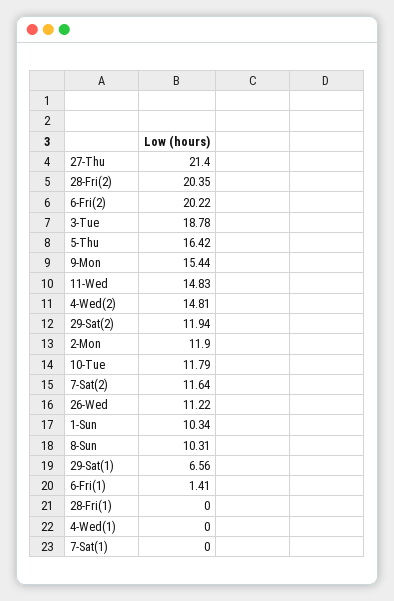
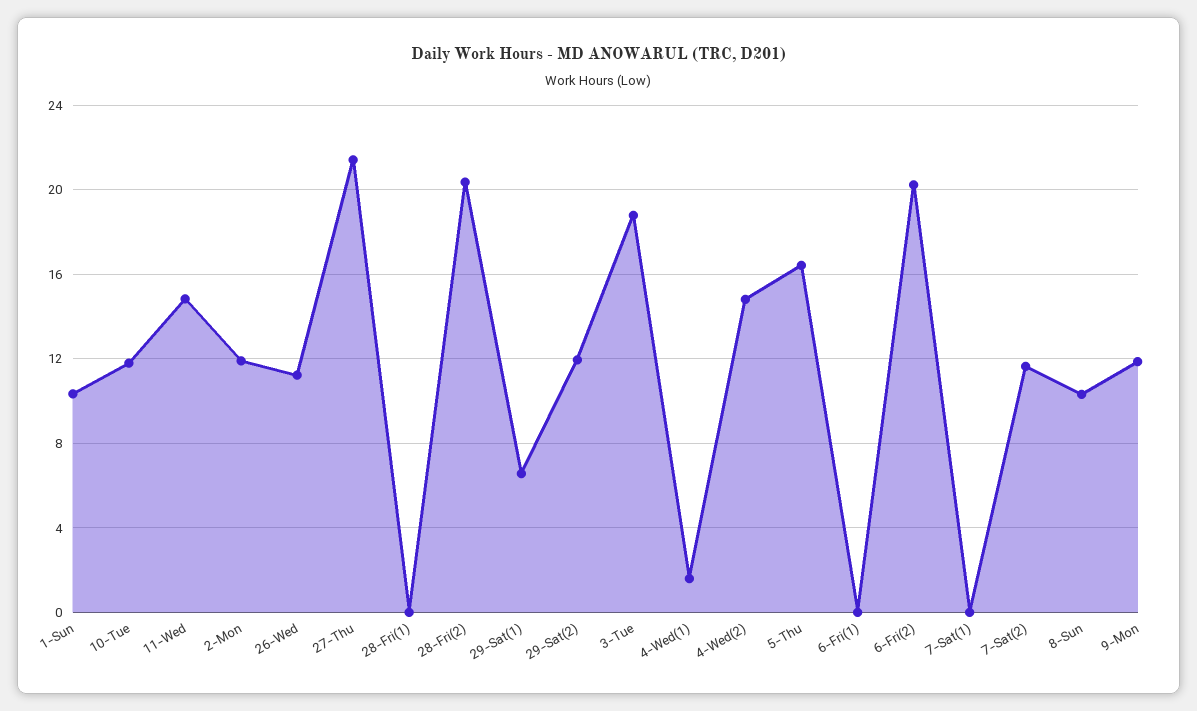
  {
    "27-Thu": 21.4,
    "28-Fri(2)": 20.35,
    "6-Fri(2)": 20.22,
    "3-Tue": 18.78,
    "5-Thu": 16.42,
-   "9-Mon": 15.44,
+   "9-Mon": 12,
    "11-Wed": 14.83,
    "4-Wed(2)": 14.81,
    "29-Sat(2)": 11.94,
    "2-Mon": 11.9,
    "10-Tue": 11.79,
    "7-Sat(2)": 11.64,
    "26-Wed": 11.22,
    "1-Sun": 10.34,
    "8-Sun": 10.31,
    "29-Sat(1)": 6.56,
-   "6-Fri(1)": 1.41,
+   "6-Fri(1)": 0,
    "28-Fri(1)": 0,
-   "4-Wed(1)": 0,
+   "4-Wed(1)": 1.5,
    "7-Sat(1)": 0
  }

